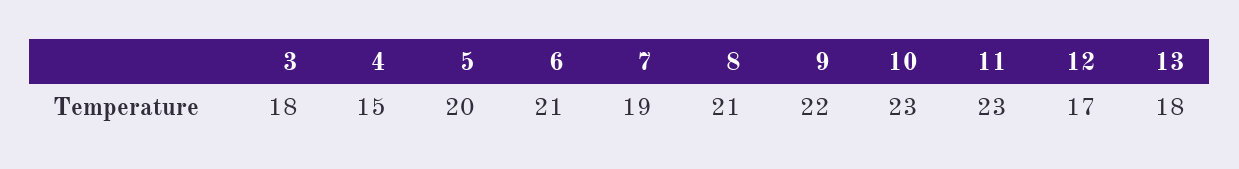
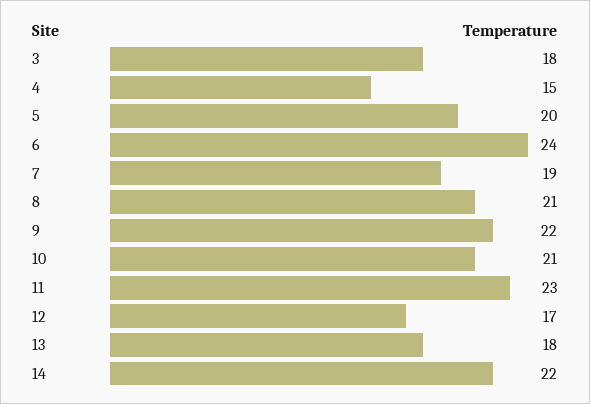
  {
    "3": 18,
    "4": 15,
    "5": 20,
-   "6": 21,
+   "6": 24,
    "7": 19,
    "8": 21,
    "9": 22,
-   "10": 23,
+   "10": 21,
    "11": 23,
    "12": 17,
-   "13": 18
+   "13": 18,
+   "14": 22
  }

